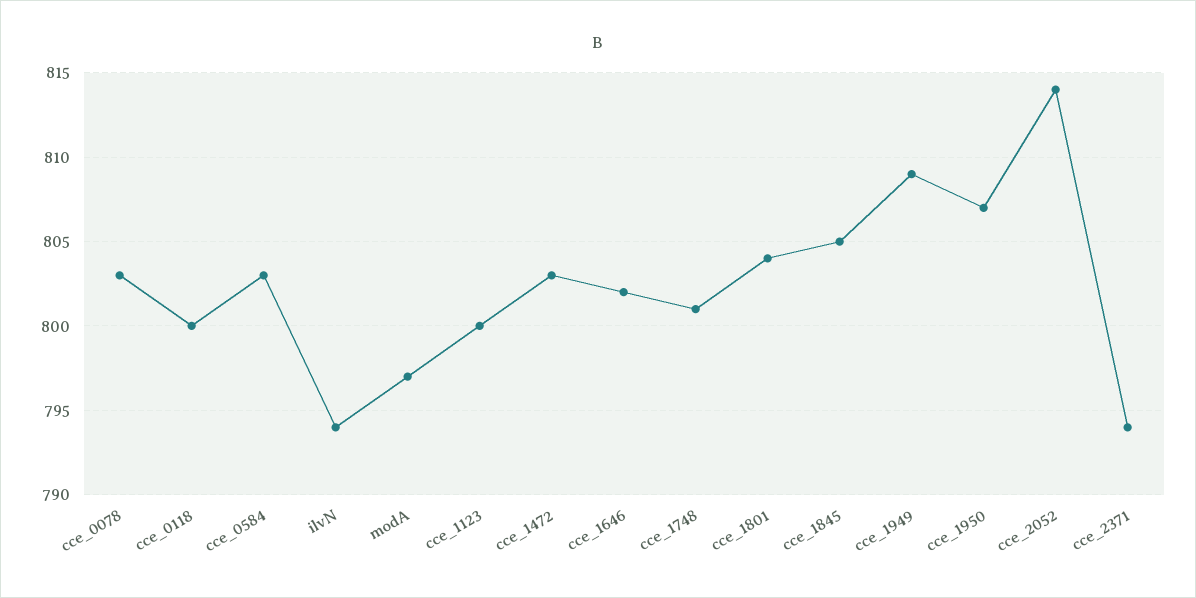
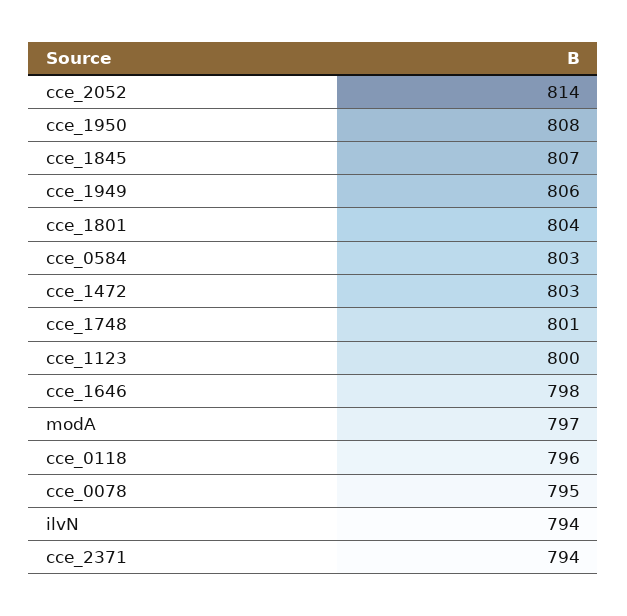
  {
-   "cce_0078": 803,
+   "cce_0078": 795,
-   "cce_0118": 800,
+   "cce_0118": 796,
    "cce_0584": 803,
    "ilvN": 794,
    "modA": 797,
    "cce_1123": 800,
    "cce_1472": 803,
-   "cce_1646": 802,
+   "cce_1646": 798,
    "cce_1748": 801,
    "cce_1801": 804,
-   "cce_1845": 805,
+   "cce_1845": 807,
-   "cce_1949": 809,
+   "cce_1949": 806,
-   "cce_1950": 807,
+   "cce_1950": 808,
    "cce_2052": 814,
    "cce_2371": 794
  }

